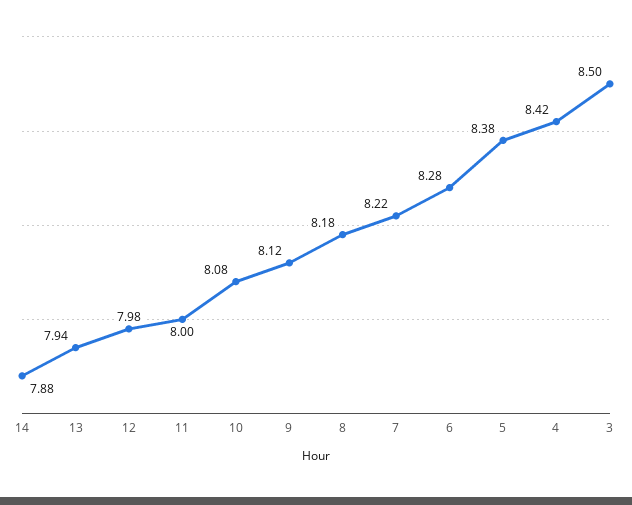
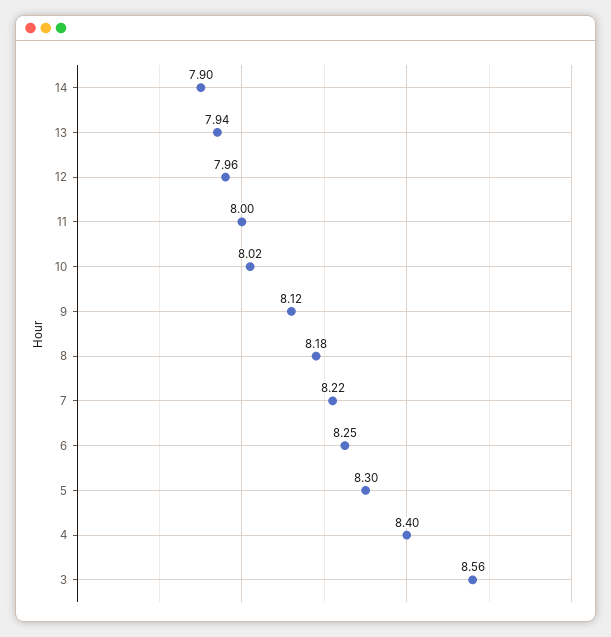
  {
-   "14": 7.88,
+   "14": 7.9,
    "13": 7.94,
-   "12": 7.98,
+   "12": 7.96,
    "11": 8,
-   "10": 8.08,
+   "10": 8.02,
    "9": 8.12,
    "8": 8.18,
    "7": 8.22,
-   "6": 8.28,
+   "6": 8.25,
-   "5": 8.38,
+   "5": 8.3,
-   "4": 8.42,
+   "4": 8.4,
-   "3": 8.5
+   "3": 8.56
  }

